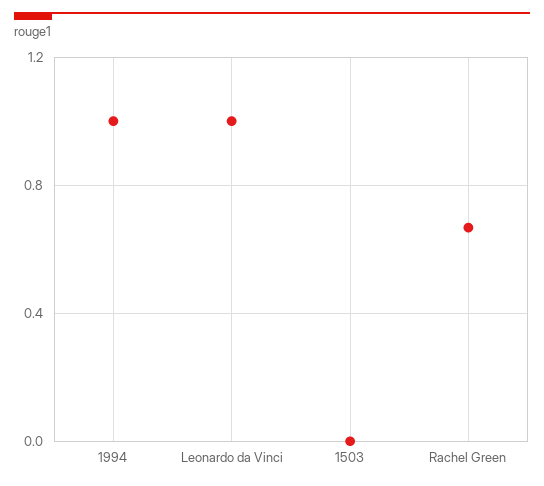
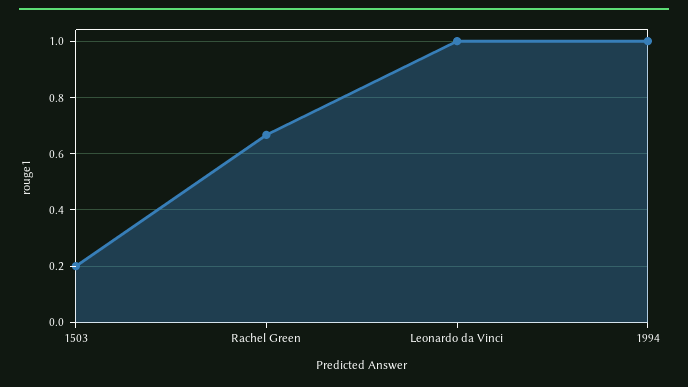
  {
    "1994": 1,
    "Leonardo da Vinci": 1,
-   "1503": 0,
+   "1503": 0.2,
    "Rachel Green": 0.675
  }

